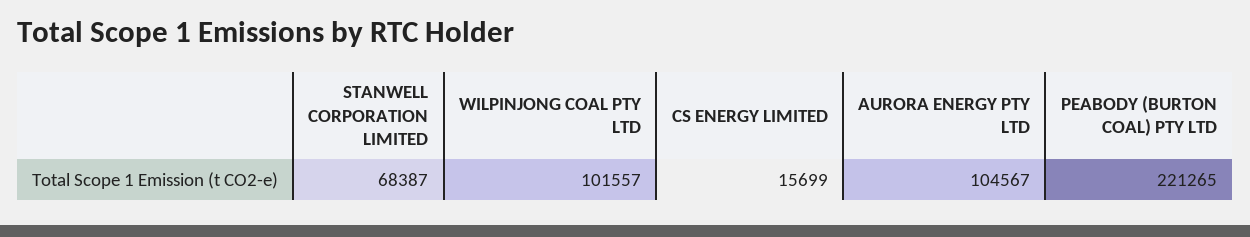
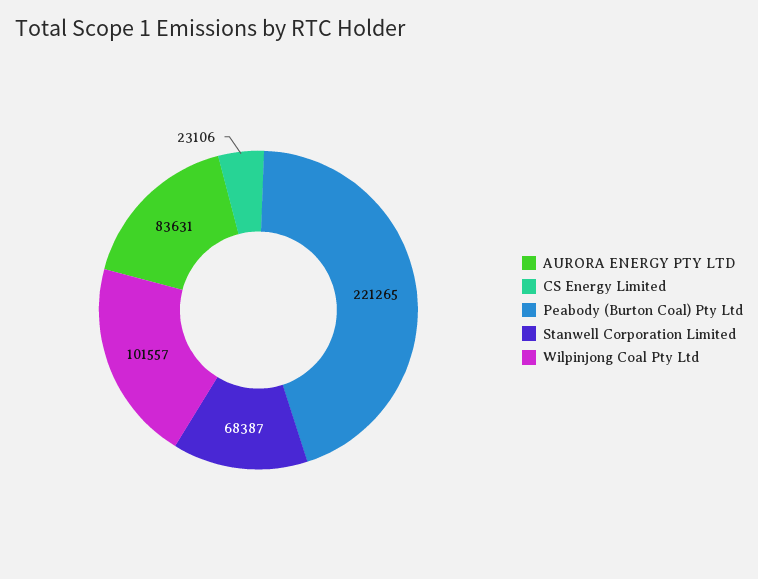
  {
    "STANWELL CORPORATION LIMITED": 68387,
    "WILPINJONG COAL PTY LTD": 101557,
-   "CS ENERGY LIMITED": 15699,
+   "CS ENERGY LIMITED": 23106,
-   "AURORA ENERGY PTY LTD": 104567,
+   "AURORA ENERGY PTY LTD": 83631,
    "PEABODY (BURTON COAL) PTY LTD": 221265
  }

